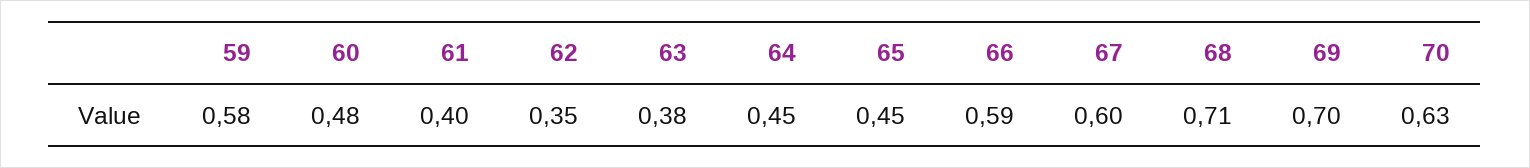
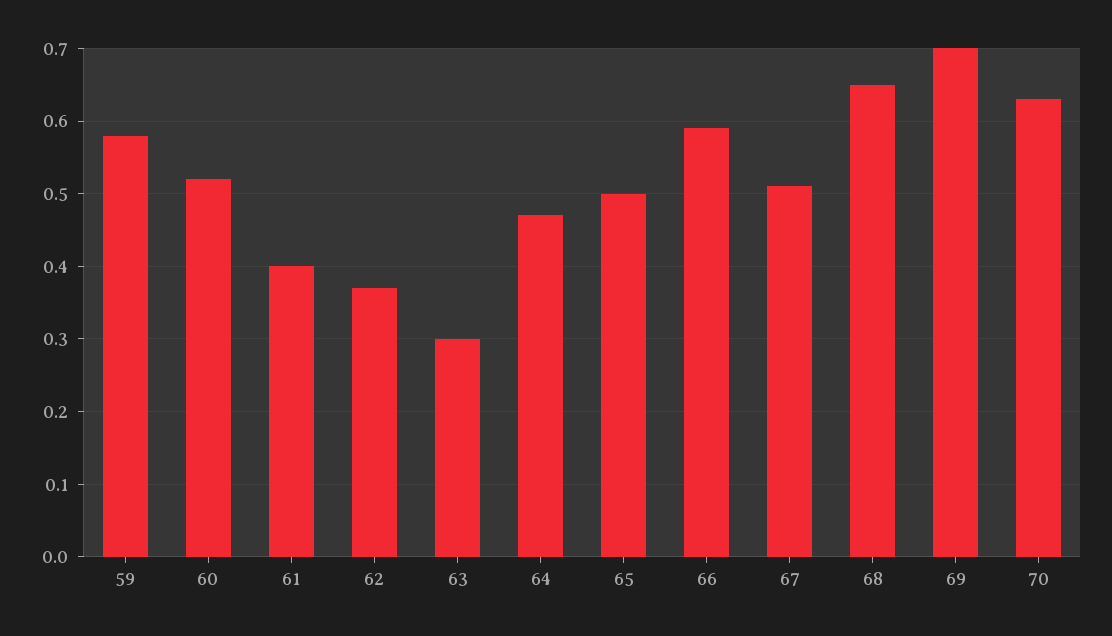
  {
    "59": 0.58,
-   "60": 0.48,
+   "60": 0.52,
    "61": 0.4,
-   "62": 0.35,
+   "62": 0.37,
-   "63": 0.38,
+   "63": 0.3,
-   "64": 0.45,
+   "64": 0.47,
-   "65": 0.45,
+   "65": 0.5,
    "66": 0.59,
-   "67": 0.6,
+   "67": 0.51,
-   "68": 0.71,
+   "68": 0.65,
    "69": 0.7,
    "70": 0.63
  }

